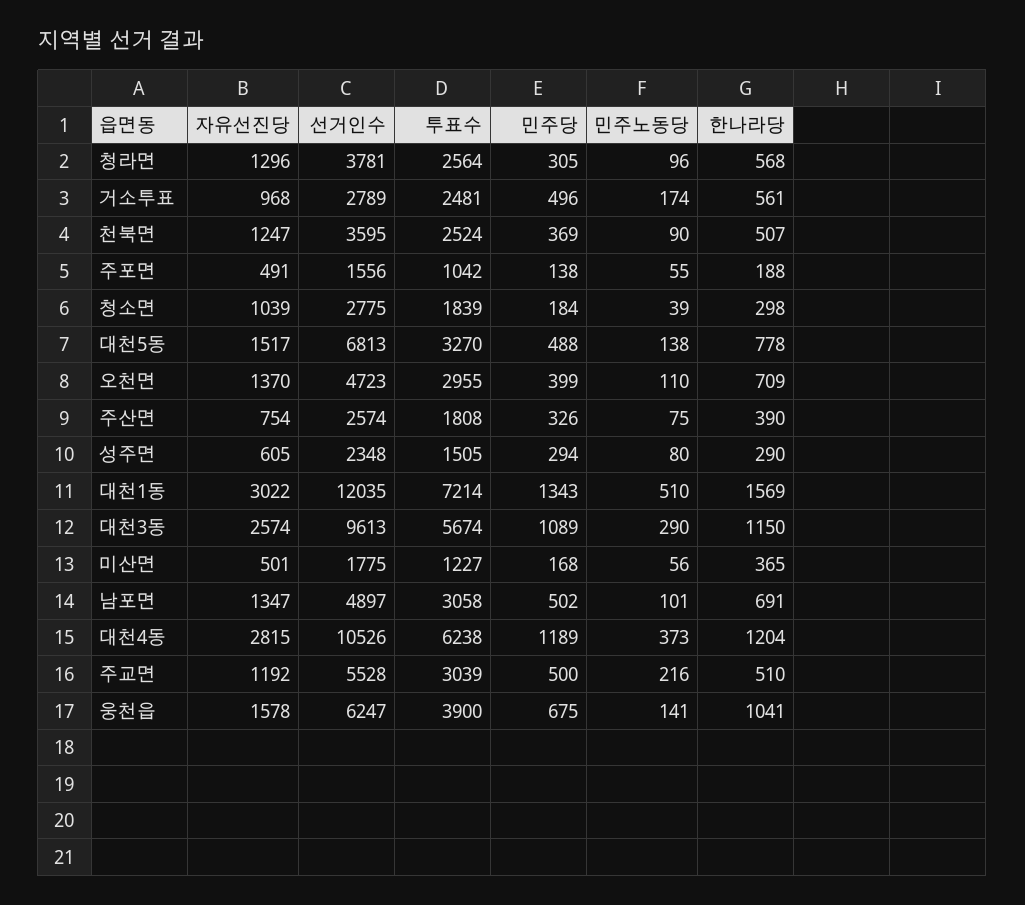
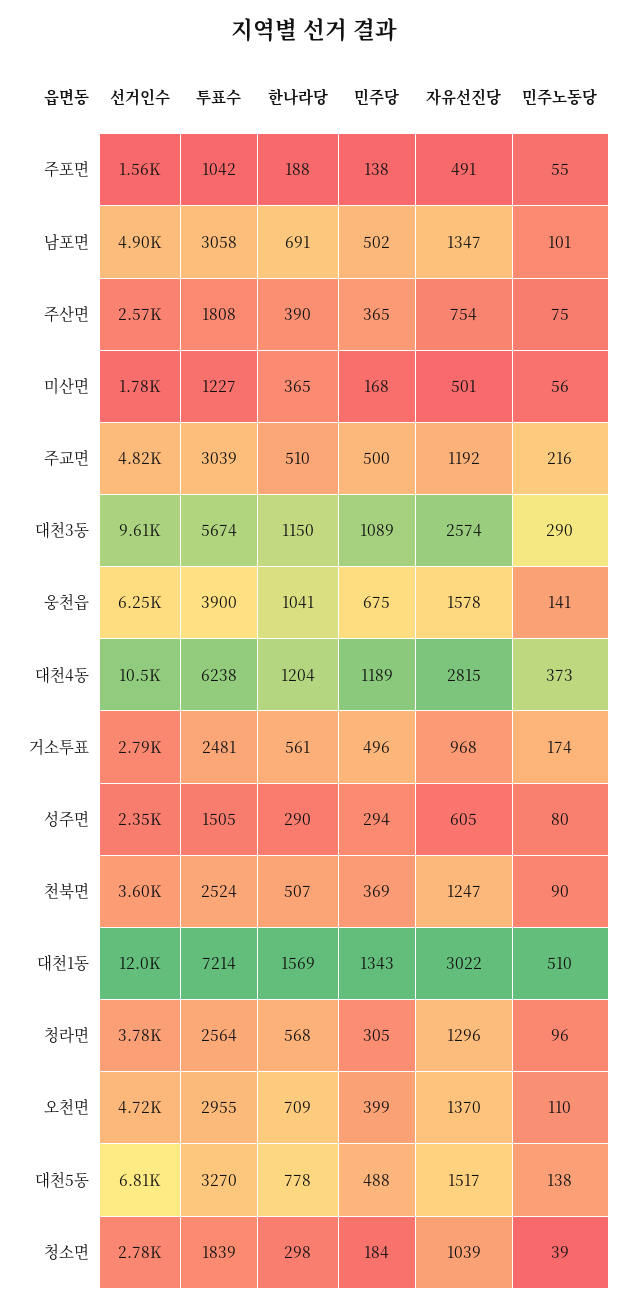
  {
    "자유선진당": {
      "청라면": 1296,
      "거소투표": 968,
      "천북면": 1247,
      "주포면": 491,
      "청소면": 1039,
      "대천5동": 1517,
      "오천면": 1370,
      "주산면": 754,
      "성주면": 605,
      "대천1동": 3022,
      "대천3동": 2574,
      "미산면": 501,
      "남포면": 1347,
      "대천4동": 2815,
      "주교면": 1192,
      "웅천읍": 1578
    },
    "선거인수": {
      "청라면": 3781,
      "거소투표": 2789,
      "천북면": 3595,
      "주포면": 1556,
      "청소면": 2775,
      "대천5동": 6813,
      "오천면": 4723,
      "주산면": 2574,
      "성주면": 2348,
      "대천1동": 12035,
      "대천3동": 9613,
      "미산면": 1775,
      "남포면": 4897,
      "대천4동": 10526,
-     "주교면": 5528,
+     "주교면": 4820,
      "웅천읍": 6247
    },
    "투표수": {
      "청라면": 2564,
      "거소투표": 2481,
      "천북면": 2524,
      "주포면": 1042,
      "청소면": 1839,
      "대천5동": 3270,
      "오천면": 2955,
      "주산면": 1808,
      "성주면": 1505,
      "대천1동": 7214,
      "대천3동": 5674,
      "미산면": 1227,
      "남포면": 3058,
      "대천4동": 6238,
      "주교면": 3039,
      "웅천읍": 3900
    },
    "민주당": {
      "청라면": 305,
      "거소투표": 496,
      "천북면": 369,
      "주포면": 138,
      "청소면": 184,
      "대천5동": 488,
      "오천면": 399,
-     "주산면": 326,
+     "주산면": 365,
      "성주면": 294,
      "대천1동": 1343,
      "대천3동": 1089,
      "미산면": 168,
      "남포면": 502,
      "대천4동": 1189,
      "주교면": 500,
      "웅천읍": 675
    },
    "민주노동당": {
      "청라면": 96,
      "거소투표": 174,
      "천북면": 90,
      "주포면": 55,
      "청소면": 39,
      "대천5동": 138,
      "오천면": 110,
      "주산면": 75,
      "성주면": 80,
      "대천1동": 510,
      "대천3동": 290,
      "미산면": 56,
      "남포면": 101,
      "대천4동": 373,
      "주교면": 216,
      "웅천읍": 141
    },
    "한나라당": {
      "청라면": 568,
      "거소투표": 561,
      "천북면": 507,
      "주포면": 188,
      "청소면": 298,
      "대천5동": 778,
      "오천면": 709,
      "주산면": 390,
      "성주면": 290,
      "대천1동": 1569,
      "대천3동": 1150,
      "미산면": 365,
      "남포면": 691,
      "대천4동": 1204,
      "주교면": 510,
      "웅천읍": 1041
    }
  }

